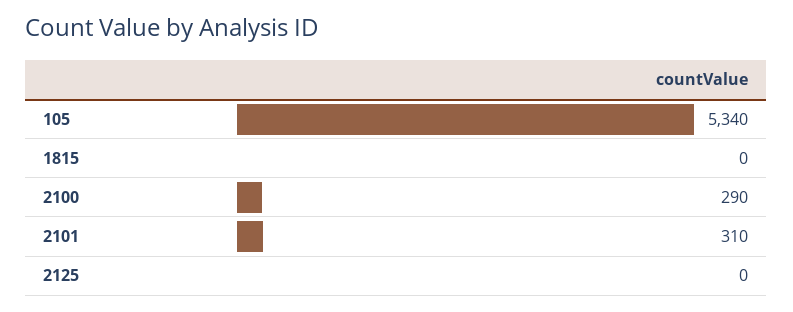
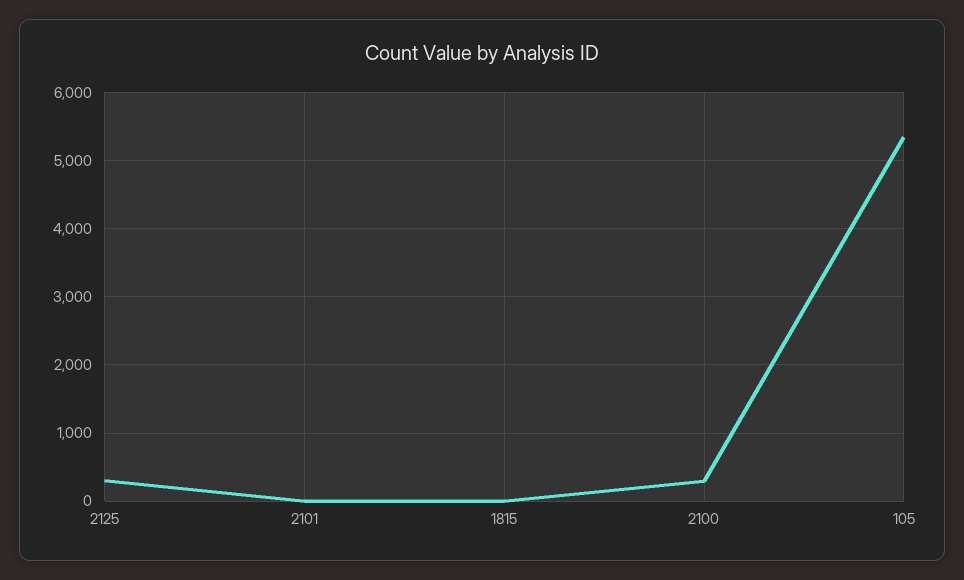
  {
    "105": 5340,
    "1815": 0,
    "2100": 290,
-   "2101": 310,
+   "2101": 0,
-   "2125": 0
+   "2125": 300
  }

